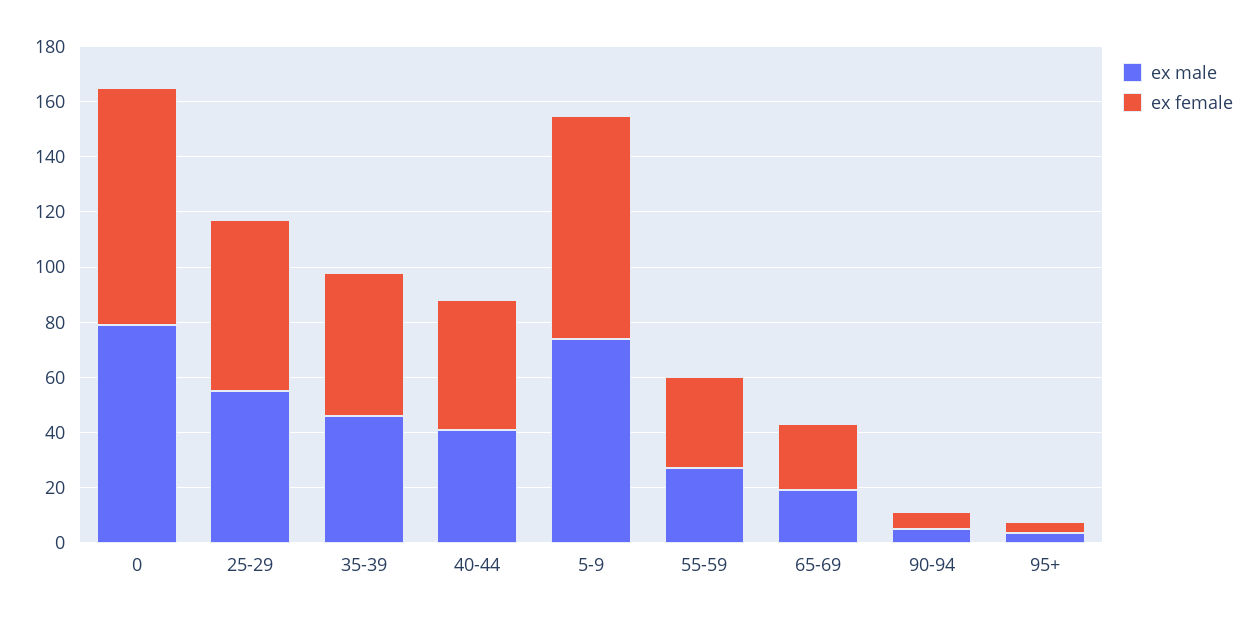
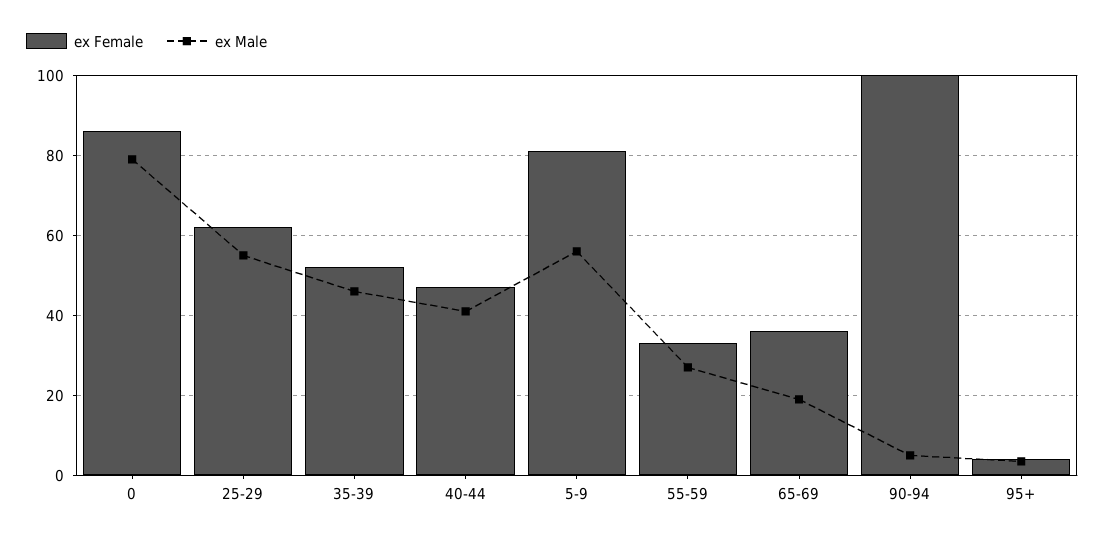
  {
    "ex male": {
      "0": 80,
      "25-29": 56,
      "35-39": 46,
      "40-44": 42,
-     "5-9": 75,
+     "5-9": 56,
      "55-59": 28,
      "65-69": 20,
      "90-94": 6,
      "95+": 4
    },
    "ex female": {
      "0": 86,
      "25-29": 62,
      "35-39": 52,
      "40-44": 48,
      "5-9": 82,
      "55-59": 34,
-     "65-69": 25,
+     "65-69": 36,
-     "90-94": 5,
+     "90-94": 100,
      "95+": 4
    }
  }

